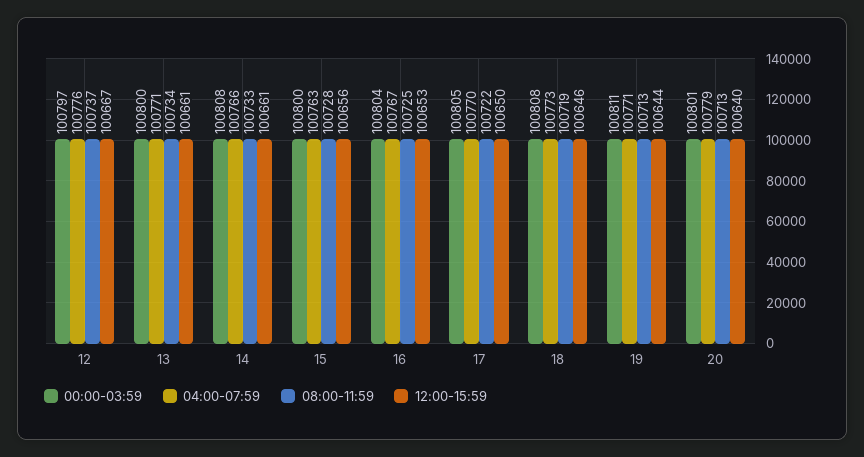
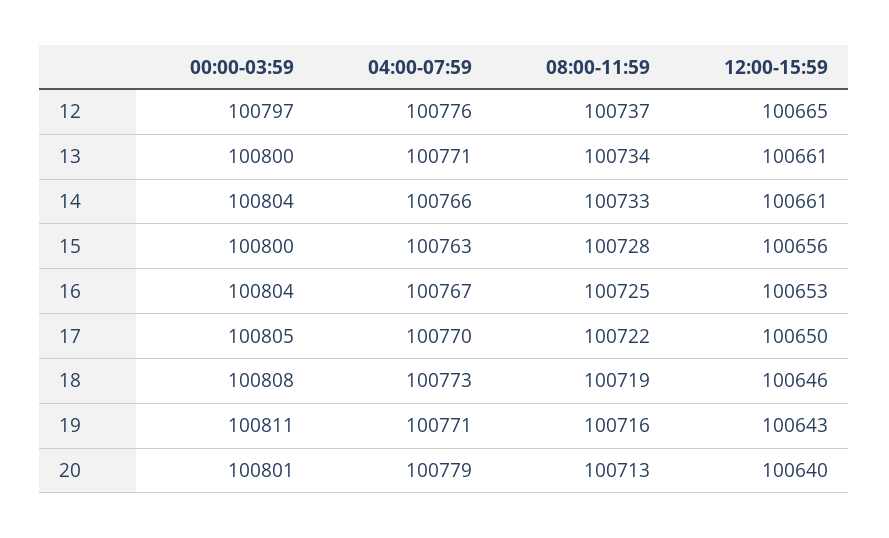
  {
    "00:00-03:59": {
      "12": 100797,
      "13": 100800,
-     "14": 100808,
+     "14": 100804,
      "15": 100800,
      "16": 100804,
      "17": 100805,
      "18": 100808,
      "19": 100811,
      "20": 100801
    },
    "04:00-07:59": {
      "12": 100776,
      "13": 100771,
      "14": 100766,
      "15": 100763,
      "16": 100767,
      "17": 100770,
      "18": 100773,
      "19": 100771,
      "20": 100779
    },
    "08:00-11:59": {
      "12": 100737,
      "13": 100734,
      "14": 100733,
      "15": 100728,
      "16": 100725,
      "17": 100722,
      "18": 100719,
-     "19": 100713,
+     "19": 100716,
      "20": 100713
    },
    "12:00-15:59": {
-     "12": 100667,
+     "12": 100665,
      "13": 100661,
      "14": 100661,
      "15": 100656,
      "16": 100653,
      "17": 100650,
      "18": 100646,
-     "19": 100644,
+     "19": 100643,
      "20": 100640
    }
  }

